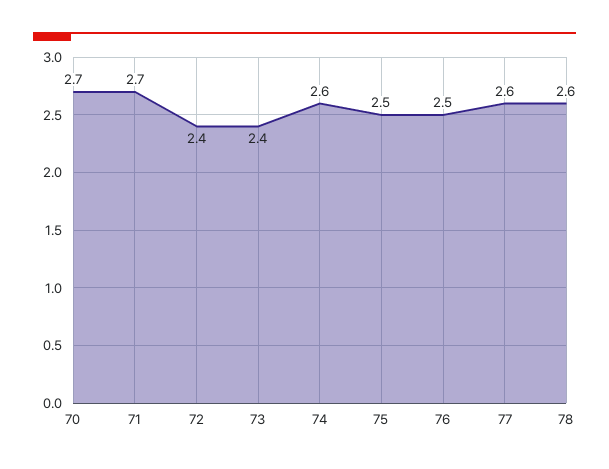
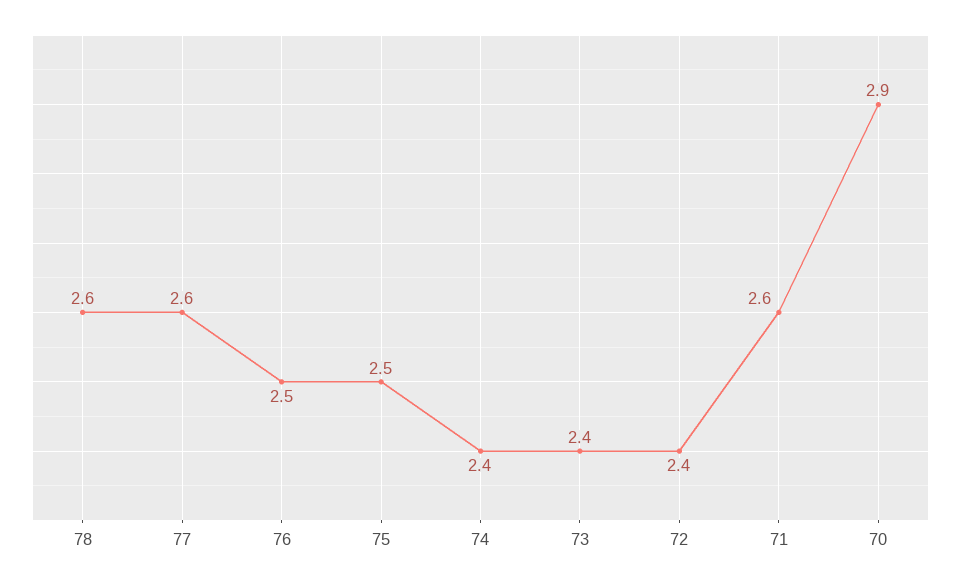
  {
-   "70": 2.7,
+   "70": 2.9,
-   "71": 2.7,
+   "71": 2.6,
    "72": 2.4,
    "73": 2.4,
-   "74": 2.6,
+   "74": 2.4,
    "75": 2.5,
    "76": 2.5,
    "77": 2.6,
    "78": 2.6
  }

